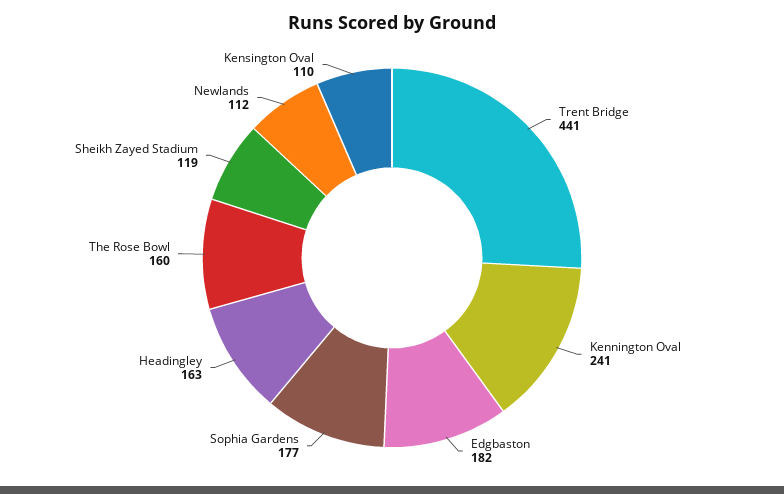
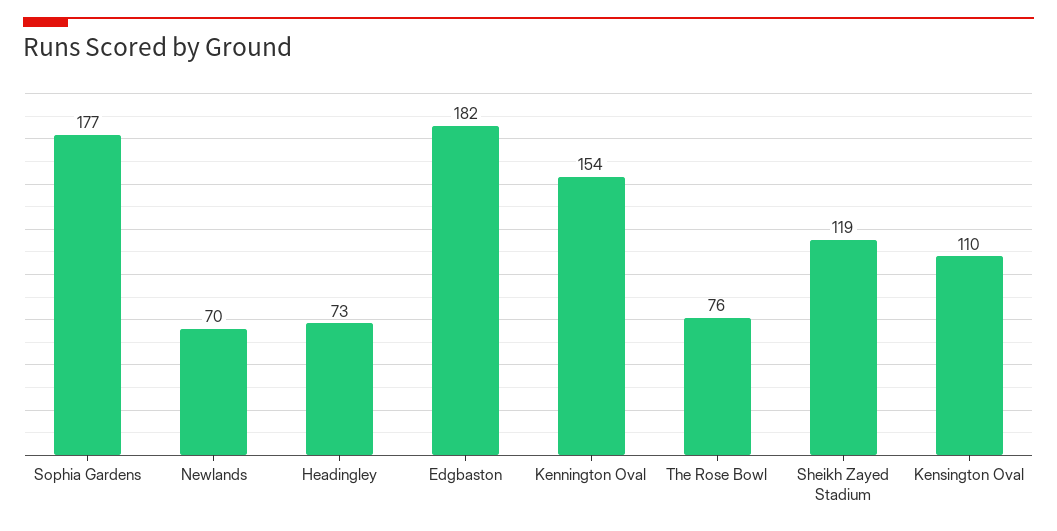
  {
-   "Trent Bridge": 441,
-   "Kennington Oval": 241,
+   "Kennington Oval": 154,
    "Edgbaston": 182,
    "Sophia Gardens": 177,
-   "Headingley": 163,
+   "Headingley": 73,
-   "The Rose Bowl": 160,
+   "The Rose Bowl": 76,
    "Sheikh Zayed Stadium": 119,
-   "Newlands": 112,
+   "Newlands": 70,
    "Kensington Oval": 110
  }

